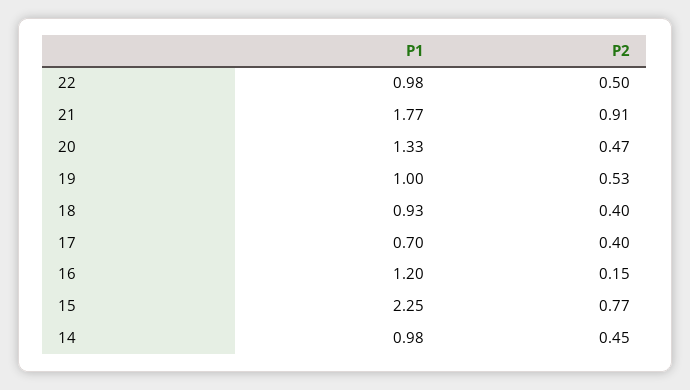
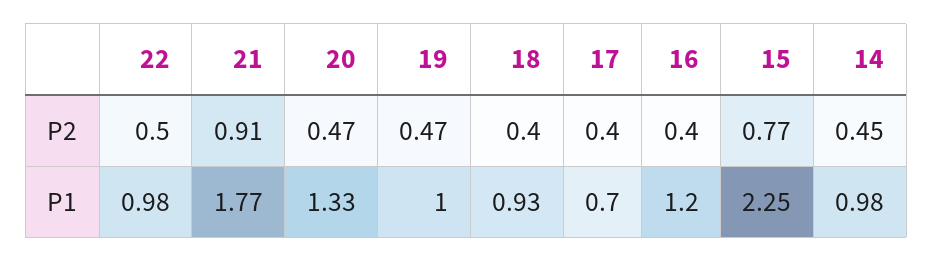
  {
    "P1": {
      "22": 0.98,
      "21": 1.77,
      "20": 1.33,
      "19": 1,
      "18": 0.93,
      "17": 0.7,
      "16": 1.2,
      "15": 2.25,
      "14": 0.98
    },
    "P2": {
      "22": 0.5,
      "21": 0.91,
      "20": 0.47,
-     "19": 0.53,
+     "19": 0.47,
      "18": 0.4,
      "17": 0.4,
-     "16": 0.15,
+     "16": 0.4,
      "15": 0.77,
      "14": 0.45
    }
  }

